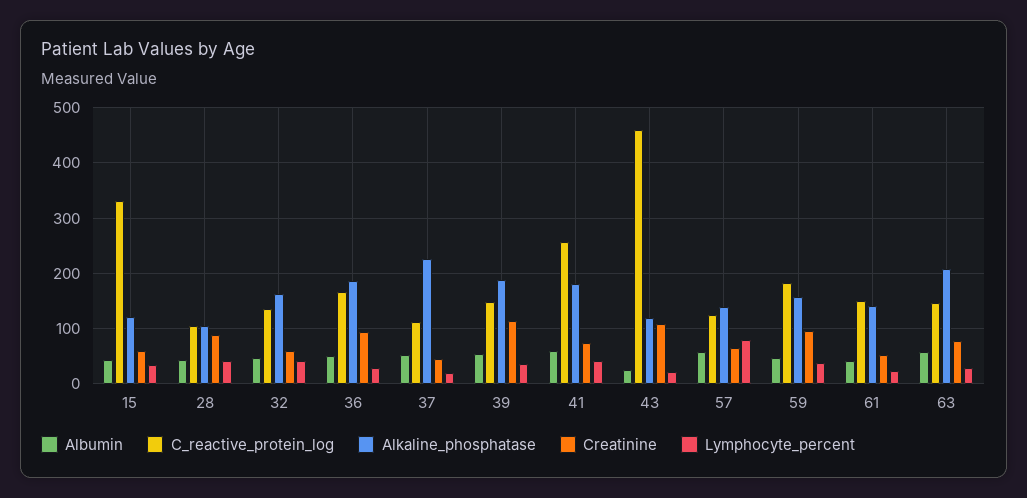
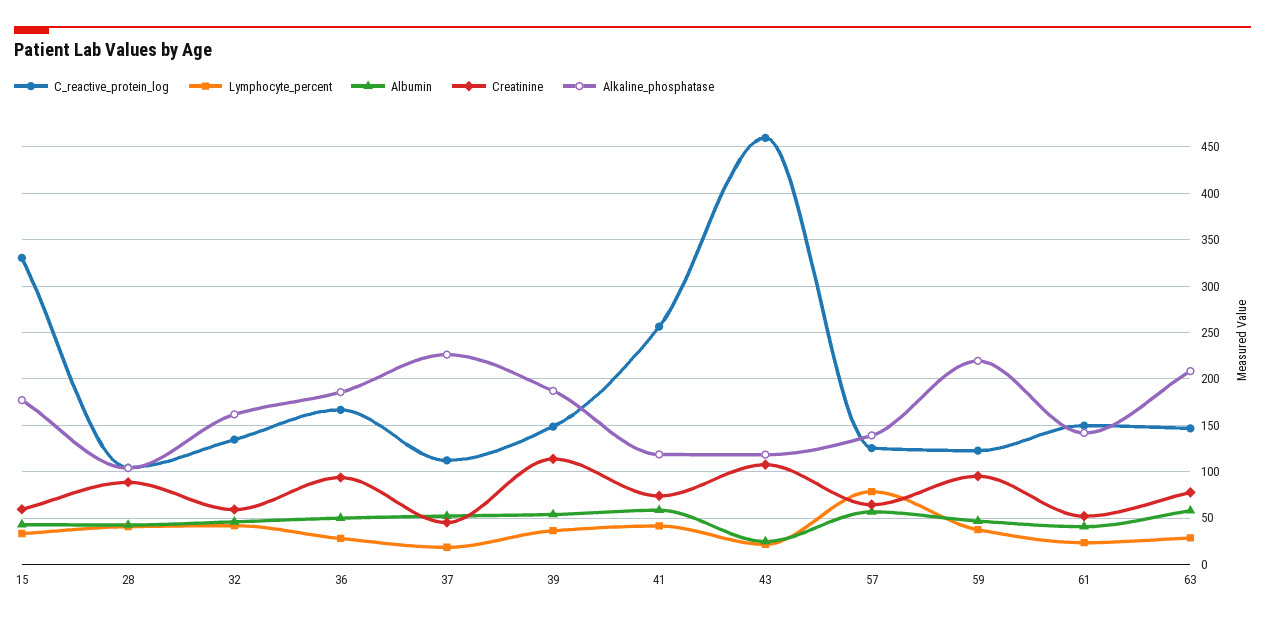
  {
    "Albumin": {
      "15": 40,
      "28": 40,
      "32": 50,
      "36": 50,
      "37": 50,
      "39": 50,
      "41": 60,
      "43": 20,
      "57": 60,
      "59": 50,
      "61": 40,
      "63": 60
    },
    "C_reactive_protein_log": {
      "15": 330,
      "28": 100,
      "32": 130,
      "36": 170,
      "37": 110,
      "39": 150,
      "41": 260,
      "43": 460,
      "57": 130,
-     "59": 180,
+     "59": 120,
      "61": 150,
      "63": 150
    },
    "Alkaline_phosphatase": {
-     "15": 120,
+     "15": 180,
      "28": 100,
      "32": 160,
      "36": 190,
      "37": 230,
      "39": 190,
-     "41": 180,
+     "41": 120,
      "43": 120,
      "57": 140,
-     "59": 160,
+     "59": 220,
      "61": 140,
      "63": 210
    },
    "Creatinine": {
      "15": 60,
      "28": 90,
      "32": 60,
      "36": 90,
      "37": 50,
      "39": 110,
      "41": 70,
      "43": 110,
      "57": 60,
      "59": 100,
      "61": 50,
      "63": 80
    },
    "Lymphocyte_percent": {
      "15": 30,
      "28": 40,
      "32": 40,
      "36": 30,
      "37": 20,
      "39": 40,
      "41": 40,
      "43": 20,
      "57": 80,
      "59": 40,
      "61": 20,
      "63": 30
    }
  }

